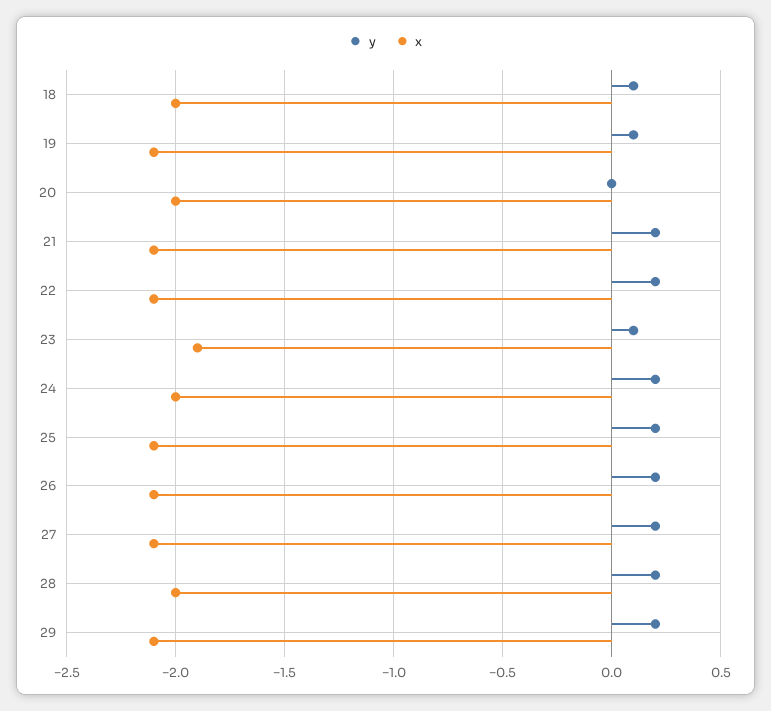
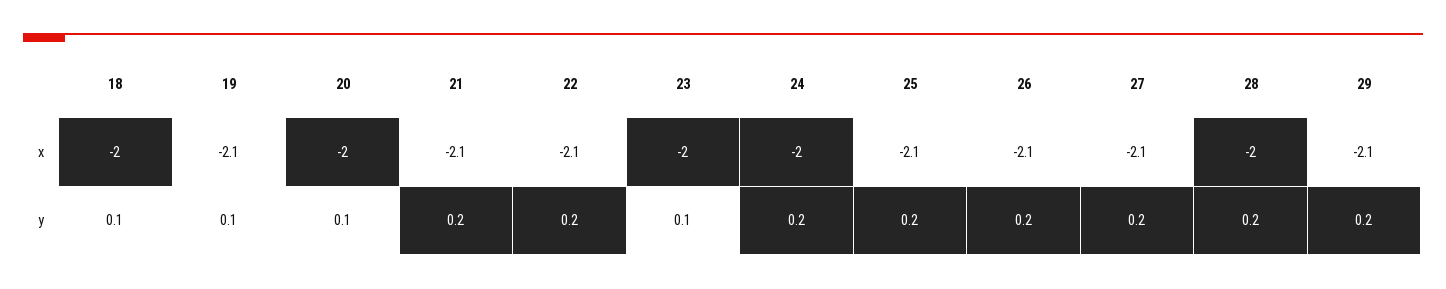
  {
    "y": {
      "18": 0.1,
      "19": 0.1,
-     "20": 0,
+     "20": 0.1,
      "21": 0.2,
      "22": 0.2,
      "23": 0.1,
      "24": 0.2,
      "25": 0.2,
      "26": 0.2,
      "27": 0.2,
      "28": 0.2,
      "29": 0.2
    },
    "x": {
      "18": -2,
      "19": -2.1,
      "20": -2,
      "21": -2.1,
      "22": -2.1,
-     "23": -1.9,
+     "23": -2,
      "24": -2,
      "25": -2.1,
      "26": -2.1,
      "27": -2.1,
      "28": -2,
      "29": -2.1
    }
  }

